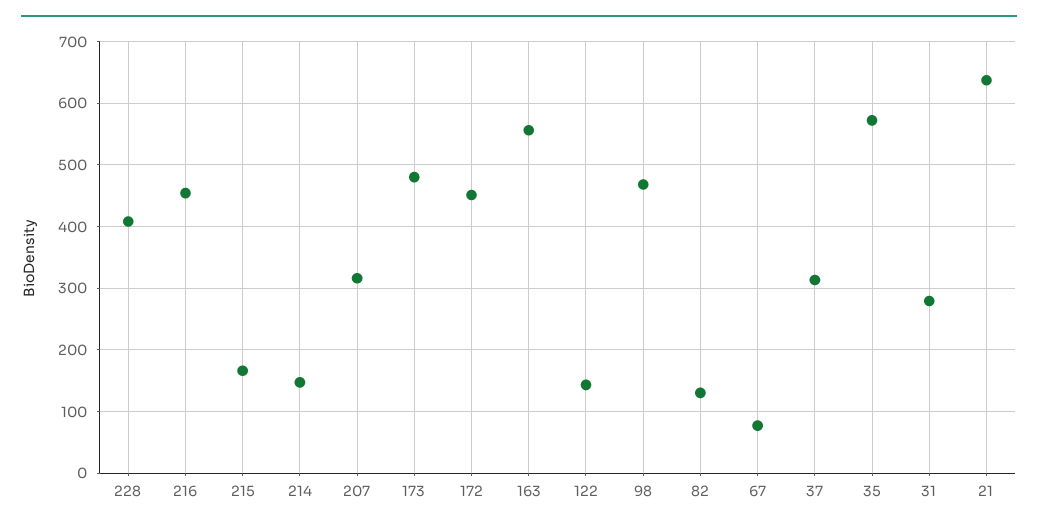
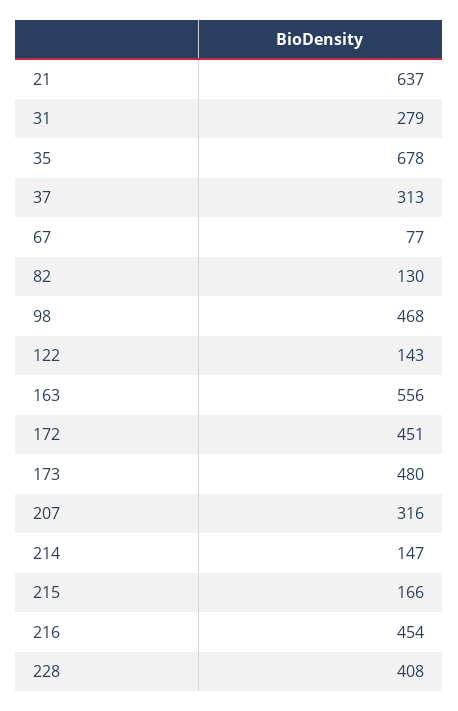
  {
    "228": 408,
    "216": 454,
    "215": 166,
    "214": 147,
    "207": 316,
    "173": 480,
    "172": 451,
    "163": 556,
    "122": 143,
    "98": 468,
    "82": 130,
    "67": 77,
    "37": 313,
-   "35": 570,
+   "35": 678,
    "31": 279,
    "21": 637
  }

